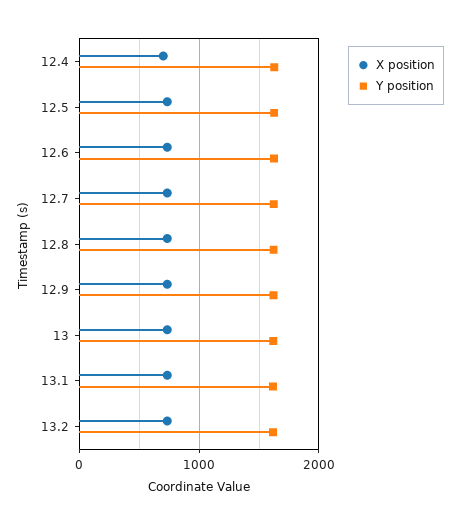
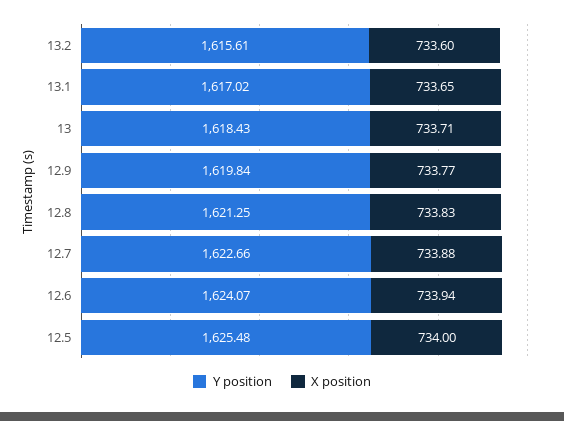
  {
    "X position": {
-     "12.4": 700,
      "12.5": 734,
      "12.6": 733.94,
      "12.7": 733.88,
      "12.8": 733.83,
      "12.9": 733.77,
      "13": 733.71,
      "13.1": 733.65,
      "13.2": 733.6
    },
    "Y position": {
-     "12.4": 1600,
      "12.5": 1625.48,
      "12.6": 1624.07,
      "12.7": 1622.66,
      "12.8": 1621.25,
      "12.9": 1619.84,
      "13": 1618.43,
      "13.1": 1617.02,
      "13.2": 1615.61
    }
  }

